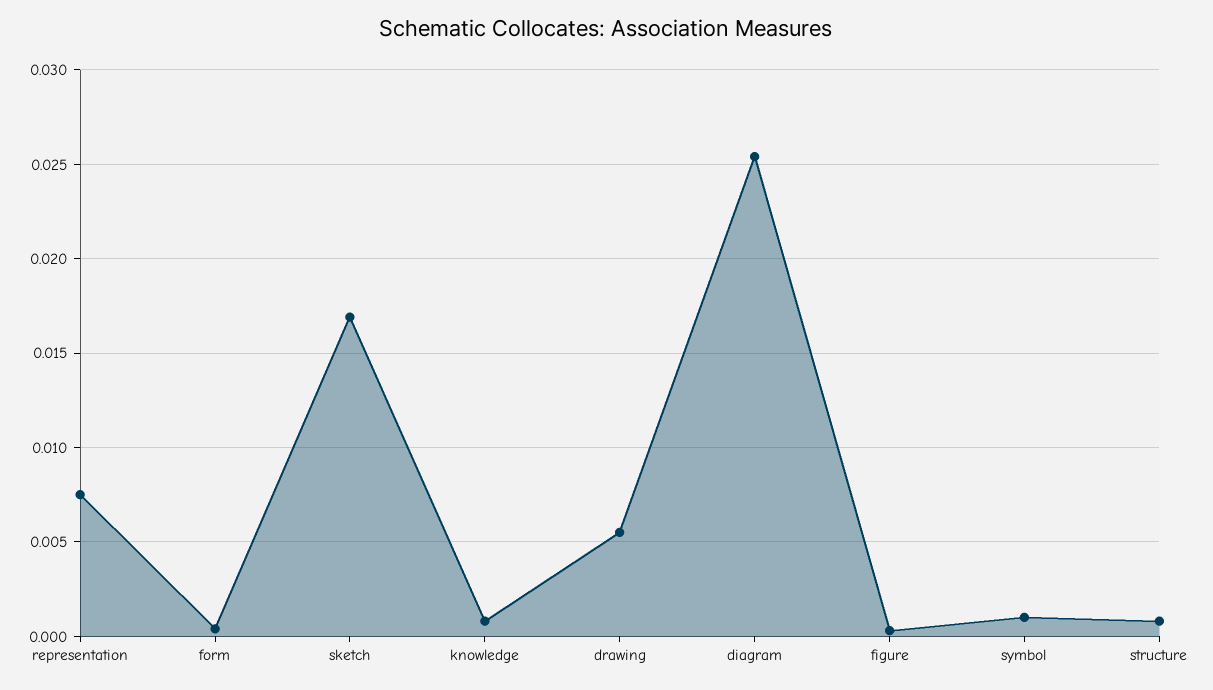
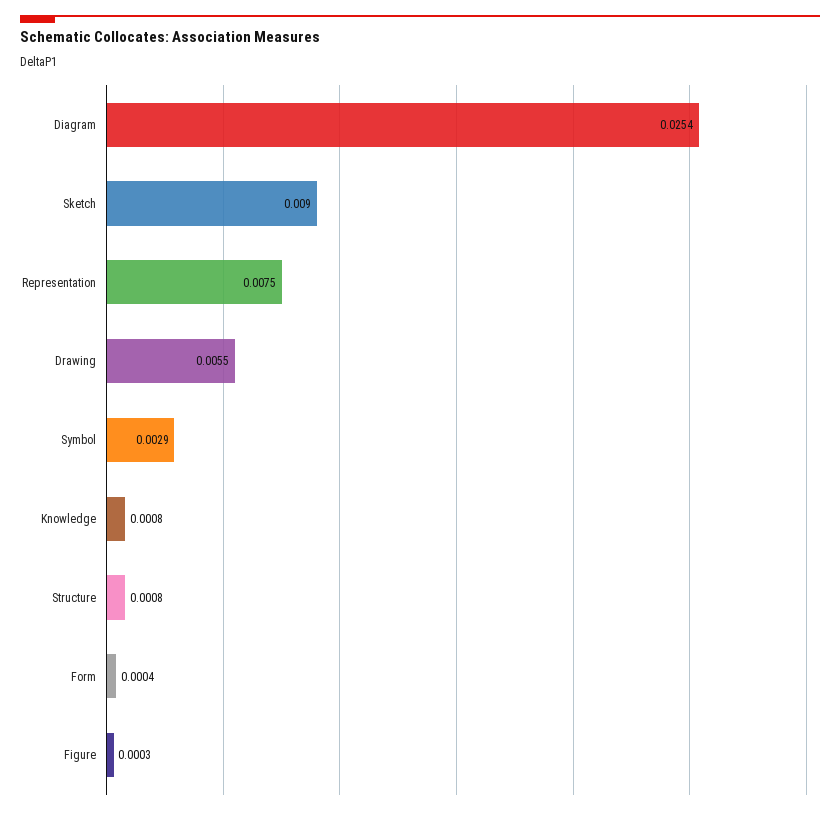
  {
    "representation": 0.0075,
    "form": 0.0004,
-   "sketch": 0.017,
+   "sketch": 0.009,
    "knowledge": 0.0008,
    "drawing": 0.0055,
    "diagram": 0.0254,
    "figure": 0.0003,
-   "symbol": 0.001,
+   "symbol": 0.0029,
    "structure": 0.0008
  }

